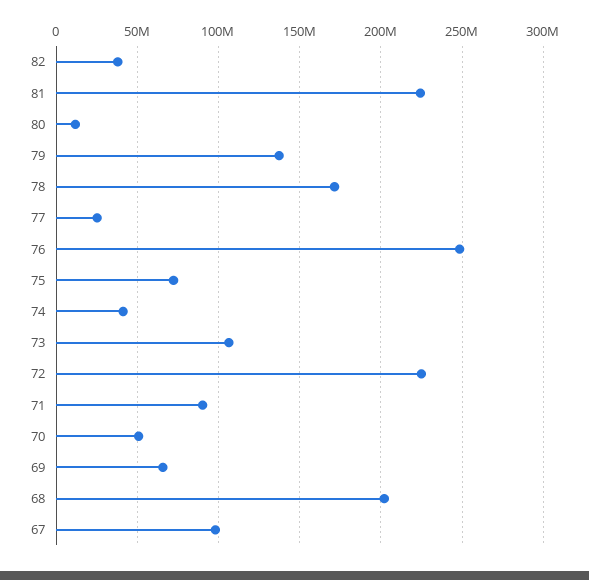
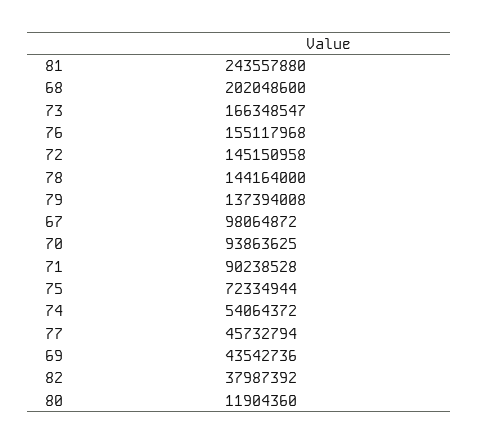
  {
    "82": 37987392,
-   "81": 225000000,
+   "81": 243557880,
    "80": 11904360,
    "79": 137394008,
-   "78": 170000000,
+   "78": 144164000,
-   "77": 25000000,
+   "77": 45732794,
-   "76": 250000000,
+   "76": 155117968,
    "75": 72334944,
-   "74": 40000000,
+   "74": 54064372,
-   "73": 105000000,
+   "73": 166348547,
-   "72": 225000000,
+   "72": 145150958,
    "71": 90238528,
-   "70": 50000000,
+   "70": 93863625,
-   "69": 65000000,
+   "69": 43542736,
    "68": 202048600,
    "67": 98064872
  }

